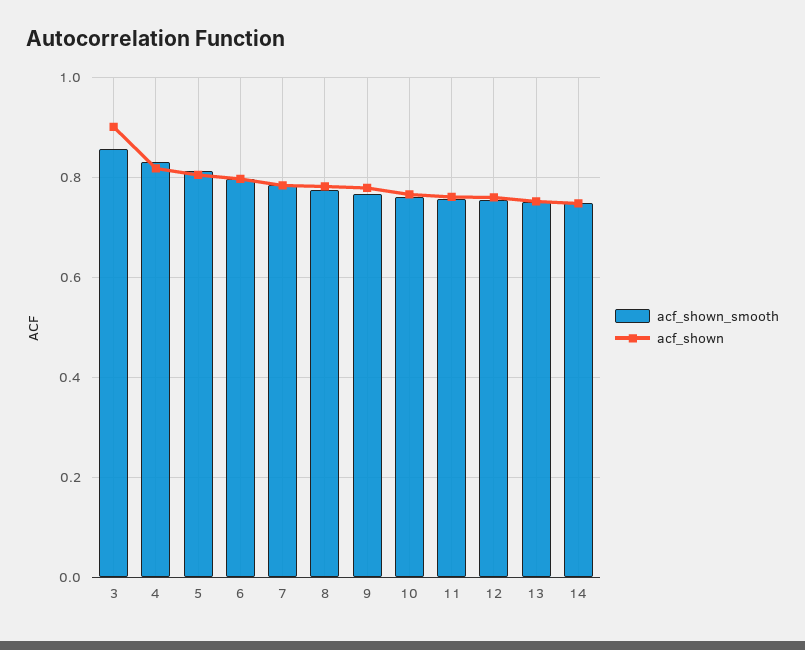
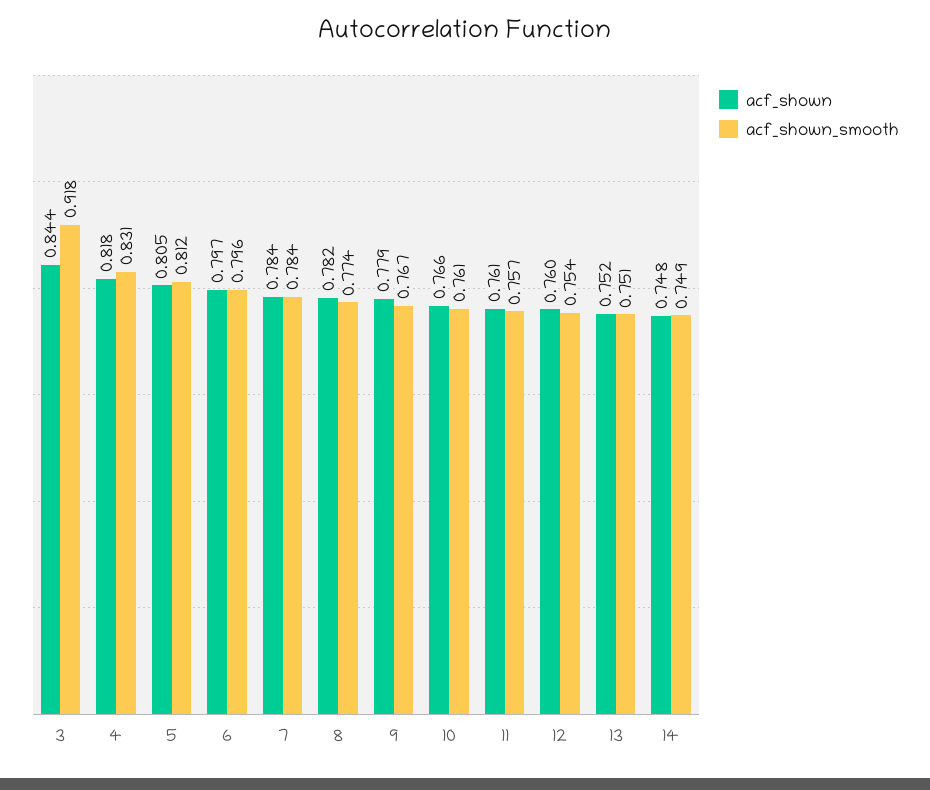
  {
    "acf_shown_smooth": {
-     "3": 0.86,
+     "3": 0.918,
      "4": 0.831,
      "5": 0.812,
      "6": 0.796,
      "7": 0.784,
      "8": 0.774,
      "9": 0.767,
      "10": 0.761,
      "11": 0.757,
      "12": 0.754,
      "13": 0.751,
      "14": 0.749
    },
    "acf_shown": {
-     "3": 0.9,
+     "3": 0.844,
      "4": 0.818,
      "5": 0.805,
      "6": 0.797,
      "7": 0.784,
      "8": 0.782,
      "9": 0.779,
      "10": 0.766,
      "11": 0.761,
      "12": 0.76,
      "13": 0.752,
      "14": 0.748
    }
  }

